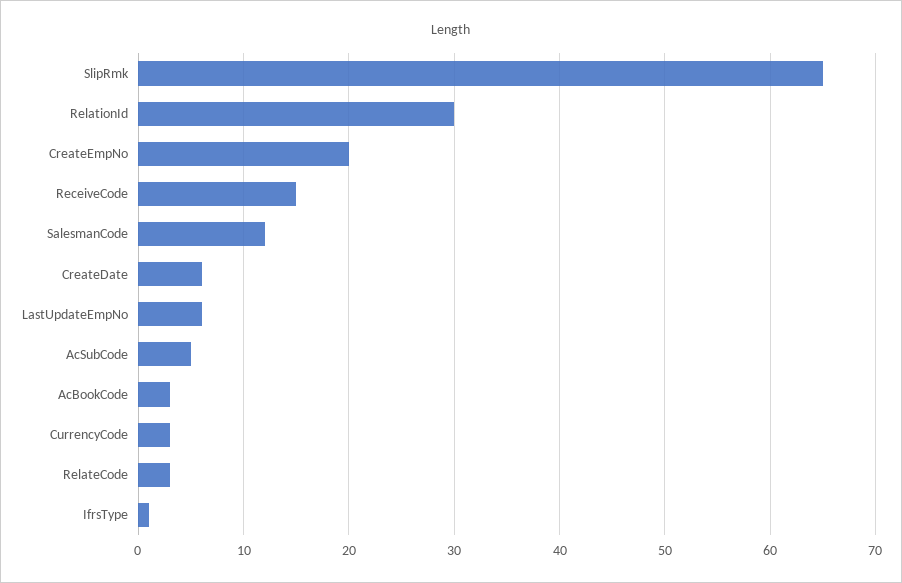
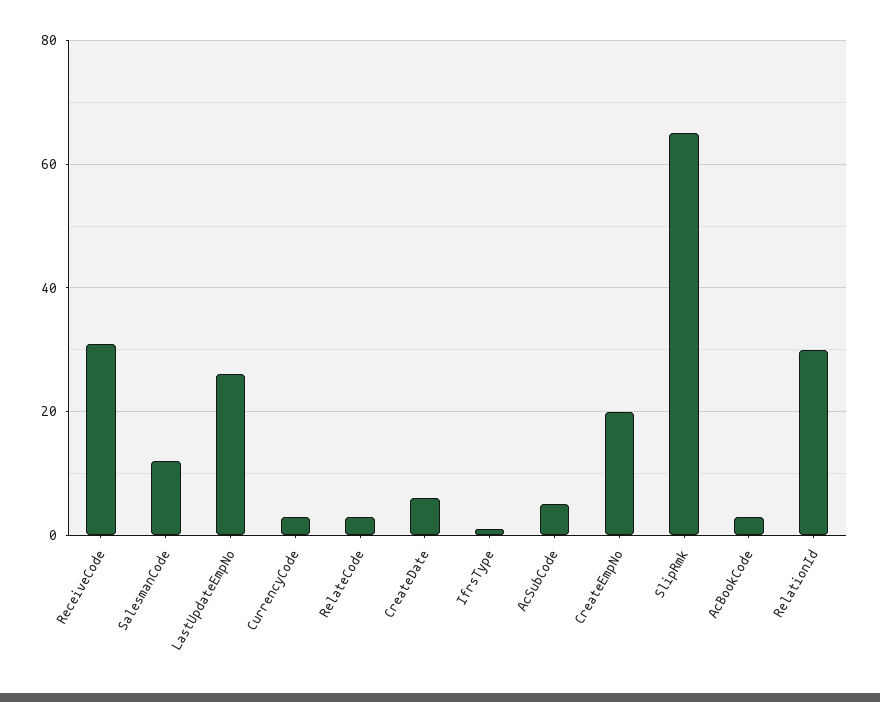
  {
    "SlipRmk": 65,
    "RelationId": 30,
    "CreateEmpNo": 20,
-   "ReceiveCode": 15,
+   "ReceiveCode": 30,
    "SalesmanCode": 12,
    "CreateDate": 6,
-   "LastUpdateEmpNo": 6,
+   "LastUpdateEmpNo": 25,
    "AcSubCode": 5,
    "AcBookCode": 3,
    "CurrencyCode": 3,
    "RelateCode": 3,
    "IfrsType": 1
  }

